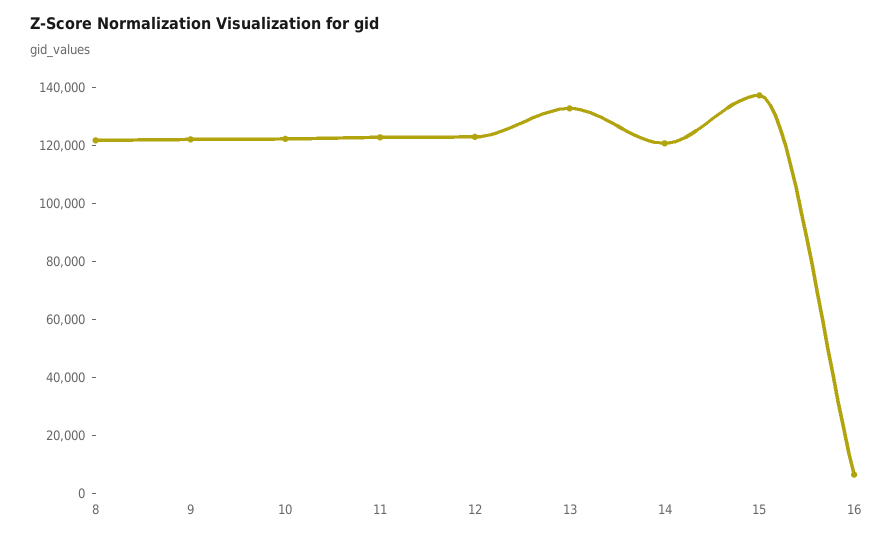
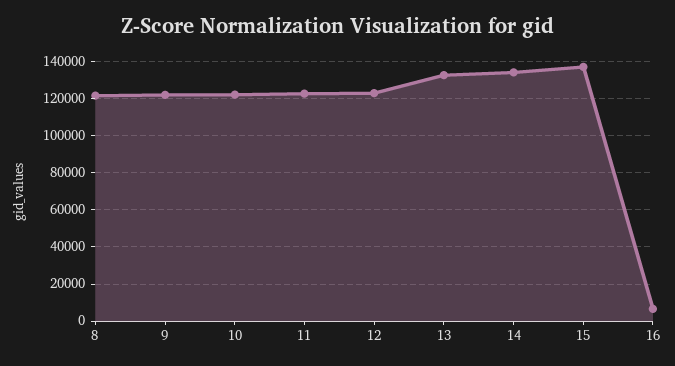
  {
    "8": 120000,
    "9": 120000,
    "10": 120000,
    "11": 125000,
    "12": 125000,
    "13": 135000,
-   "14": 120000,
+   "14": 135000,
    "15": 135000,
    "16": 5000
  }

